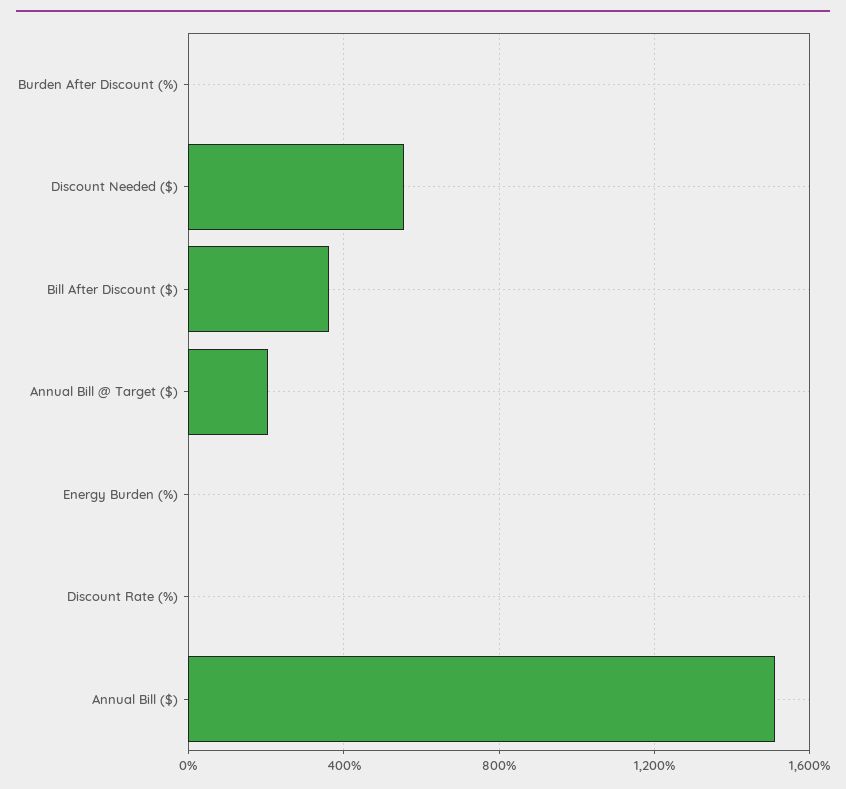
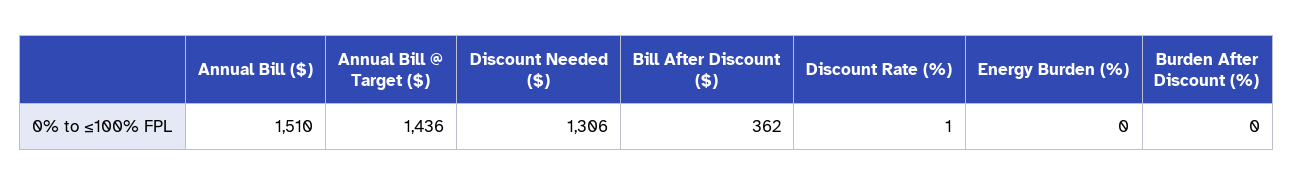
  {
    "Burden After Discount (%)": 0,
-   "Discount Needed ($)": 550,
+   "Discount Needed ($)": 1306,
    "Bill After Discount ($)": 362,
-   "Annual Bill @ Target ($)": 200,
+   "Annual Bill @ Target ($)": 1436,
    "Energy Burden (%)": 0,
    "Discount Rate (%)": 1,
    "Annual Bill ($)": 1510
  }

